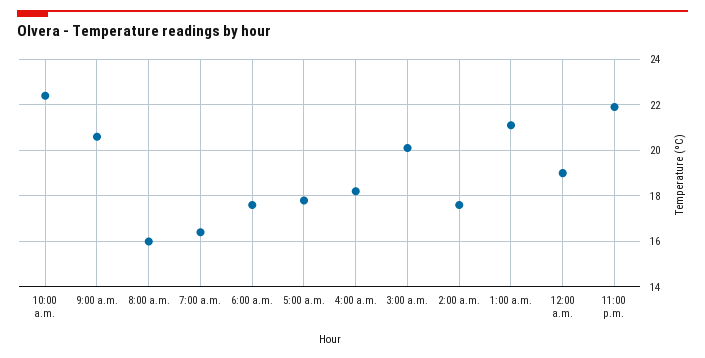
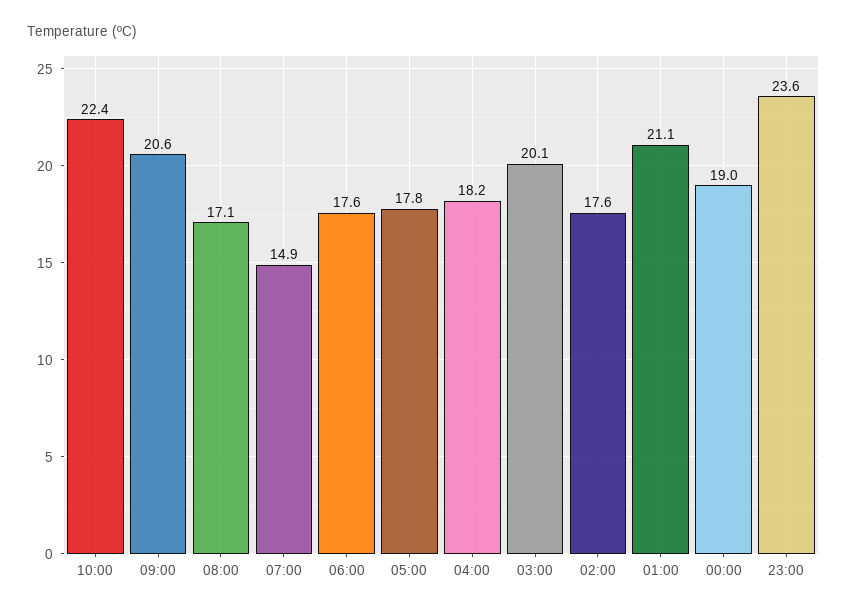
  {
    "10:00 a.m.": 22.4,
    "9:00 a.m.": 20.6,
-   "8:00 a.m.": 16,
+   "8:00 a.m.": 17.1,
-   "7:00 a.m.": 16.5,
+   "7:00 a.m.": 14.9,
    "6:00 a.m.": 17.6,
    "5:00 a.m.": 17.8,
    "4:00 a.m.": 18.2,
    "3:00 a.m.": 20.1,
    "2:00 a.m.": 17.6,
    "1:00 a.m.": 21.1,
    "12:00 a.m.": 19,
-   "11:00 p.m.": 22
+   "11:00 p.m.": 23.6
  }

